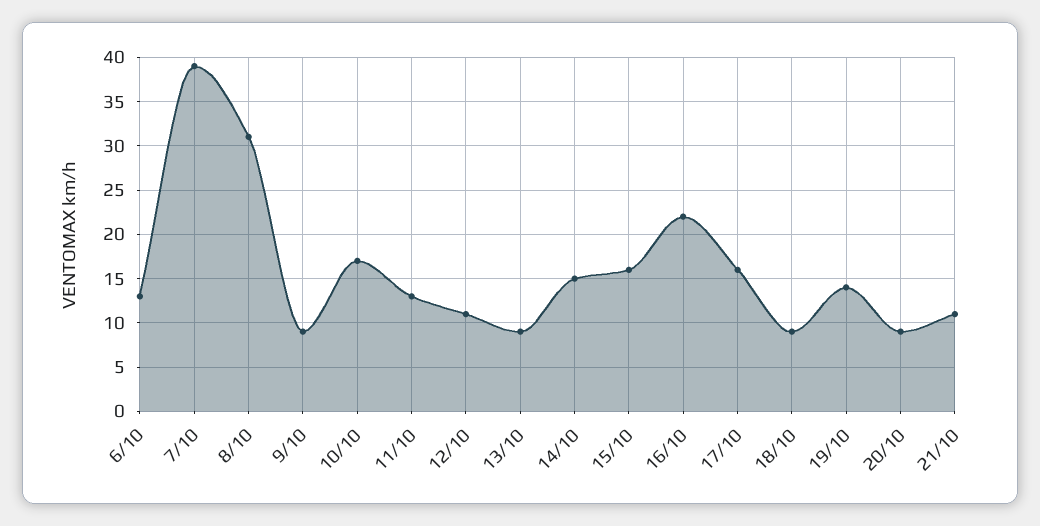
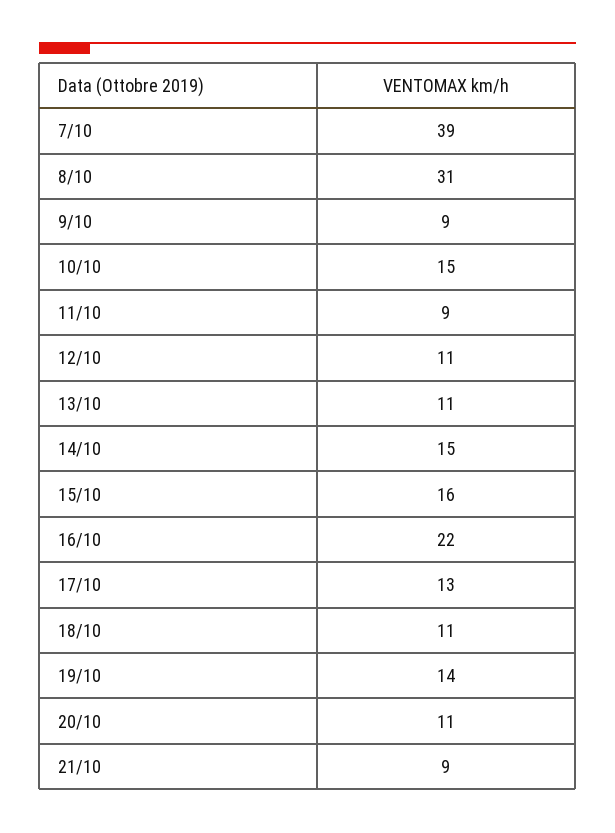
  {
-   "6/10": 13,
    "7/10": 39,
    "8/10": 31,
    "9/10": 9,
-   "10/10": 17,
+   "10/10": 15,
-   "11/10": 13,
+   "11/10": 9,
    "12/10": 11,
-   "13/10": 9,
+   "13/10": 11,
    "14/10": 15,
    "15/10": 16,
    "16/10": 22,
-   "17/10": 16,
+   "17/10": 13,
-   "18/10": 9,
+   "18/10": 11,
    "19/10": 14,
-   "20/10": 9,
+   "20/10": 11,
-   "21/10": 11
+   "21/10": 9
  }

